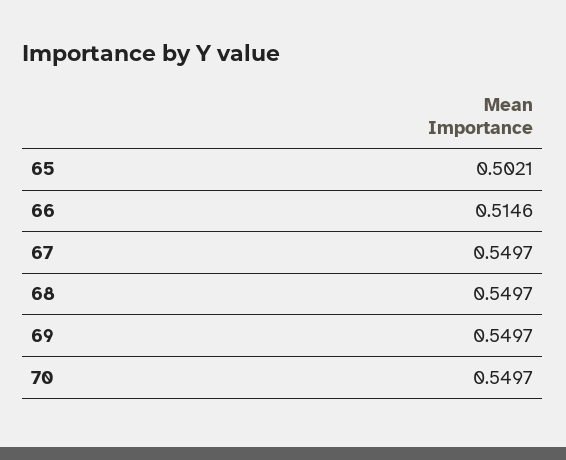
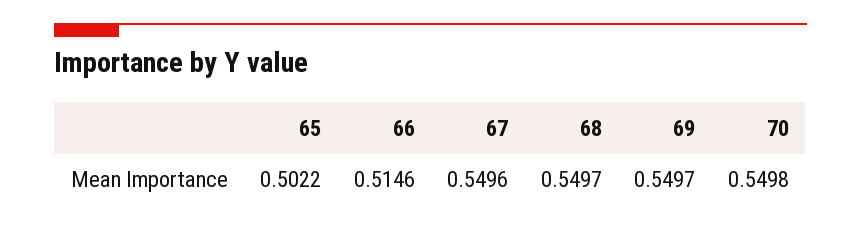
  {
-   "65": 0.5021,
+   "65": 0.5022,
    "66": 0.5146,
-   "67": 0.5497,
+   "67": 0.5496,
    "68": 0.5497,
    "69": 0.5497,
-   "70": 0.5497
+   "70": 0.5498
  }

